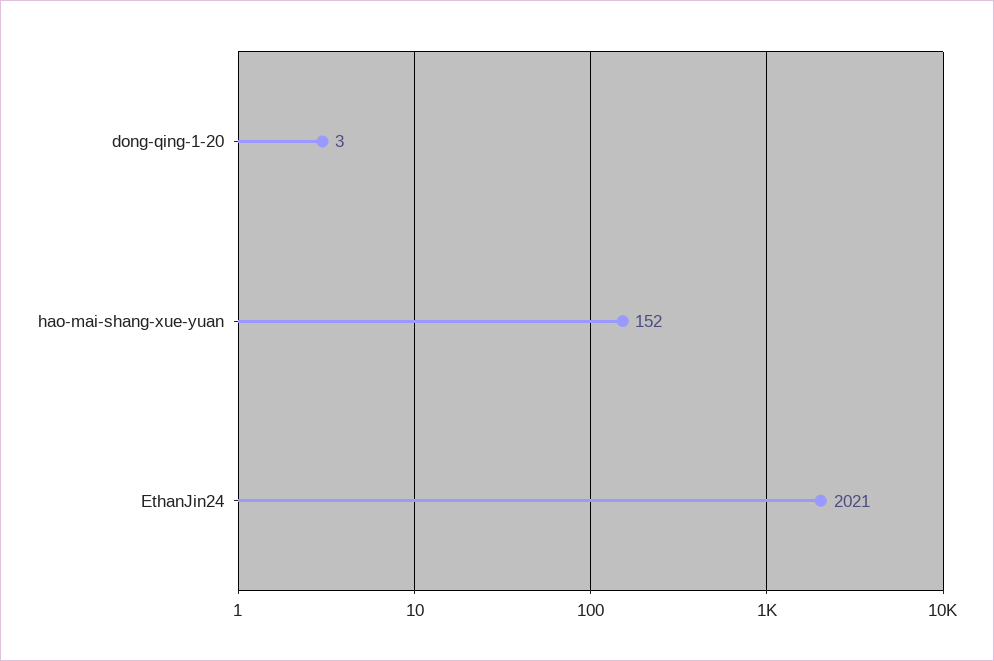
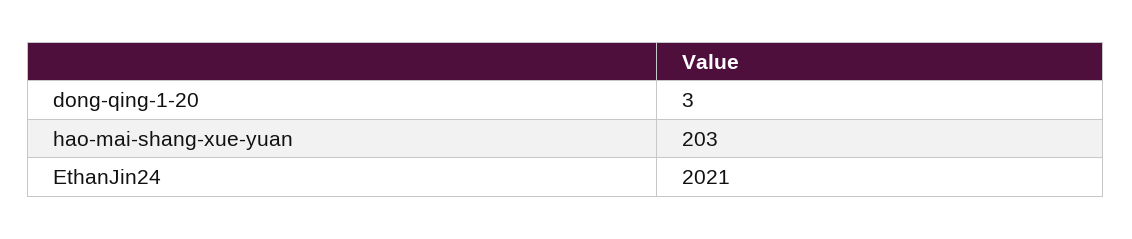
  {
    "dong-qing-1-20": 3,
-   "hao-mai-shang-xue-yuan": 152,
+   "hao-mai-shang-xue-yuan": 203,
    "EthanJin24": 2021
  }

